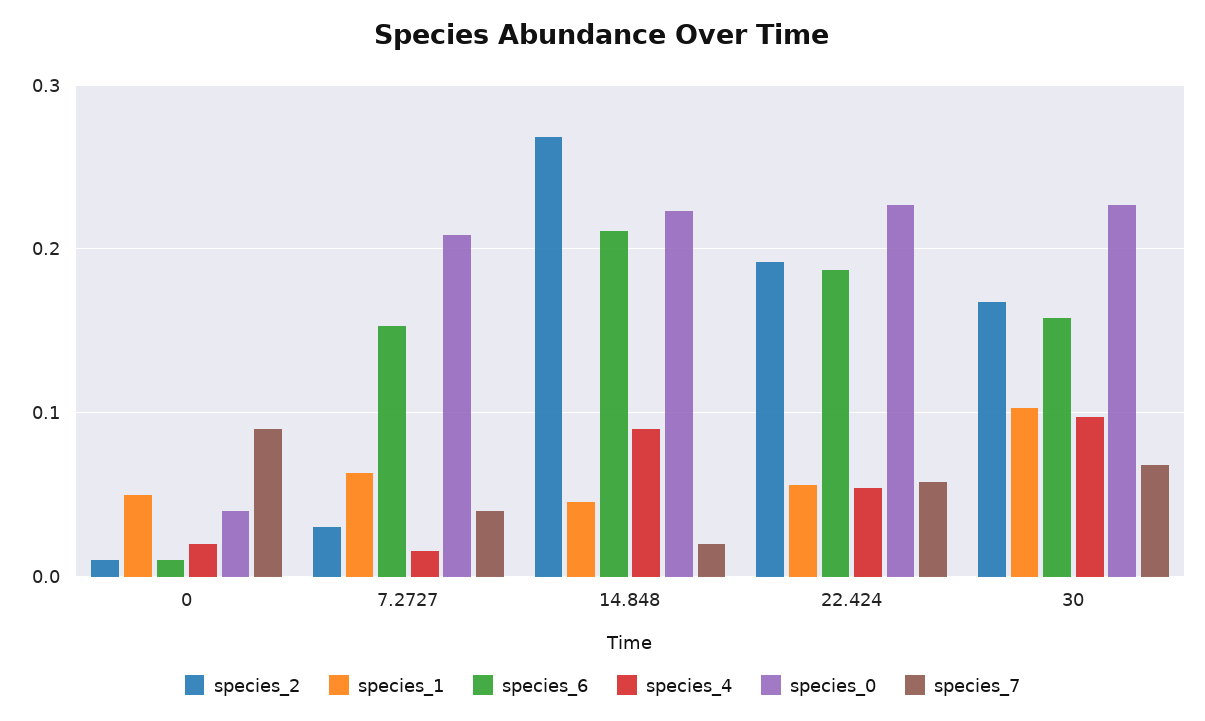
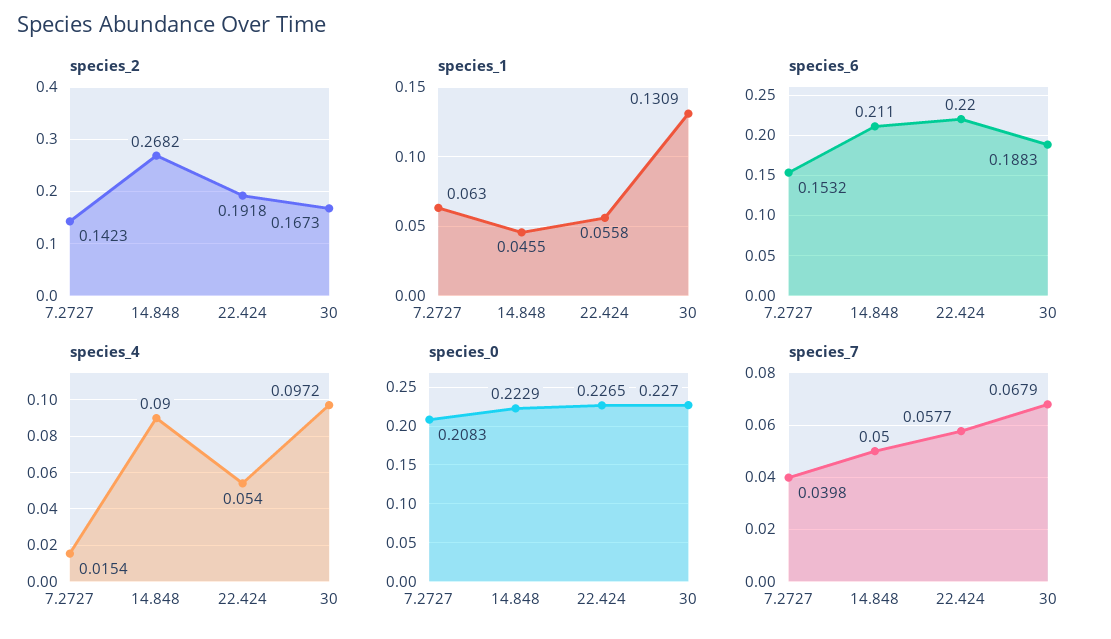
  {
    "species_2": {
-     "0": 0.01,
-     "7.2727": 0.03,
+     "7.2727": 0.1423,
      "14.848": 0.2682,
      "22.424": 0.1918,
      "30": 0.1673
    },
    "species_1": {
-     "0": 0.05,
      "7.2727": 0.063,
      "14.848": 0.0455,
      "22.424": 0.0558,
-     "30": 0.1
+     "30": 0.1309
    },
    "species_6": {
-     "0": 0.01,
      "7.2727": 0.1532,
      "14.848": 0.211,
-     "22.424": 0.19,
+     "22.424": 0.22,
-     "30": 0.16
+     "30": 0.1883
    },
    "species_4": {
-     "0": 0.02,
      "7.2727": 0.0154,
      "14.848": 0.09,
      "22.424": 0.054,
      "30": 0.0972
    },
    "species_0": {
-     "0": 0.04,
      "7.2727": 0.2083,
      "14.848": 0.2229,
      "22.424": 0.2265,
      "30": 0.227
    },
    "species_7": {
-     "0": 0.09,
      "7.2727": 0.0398,
-     "14.848": 0.02,
+     "14.848": 0.05,
      "22.424": 0.0577,
      "30": 0.0679
    }
  }

